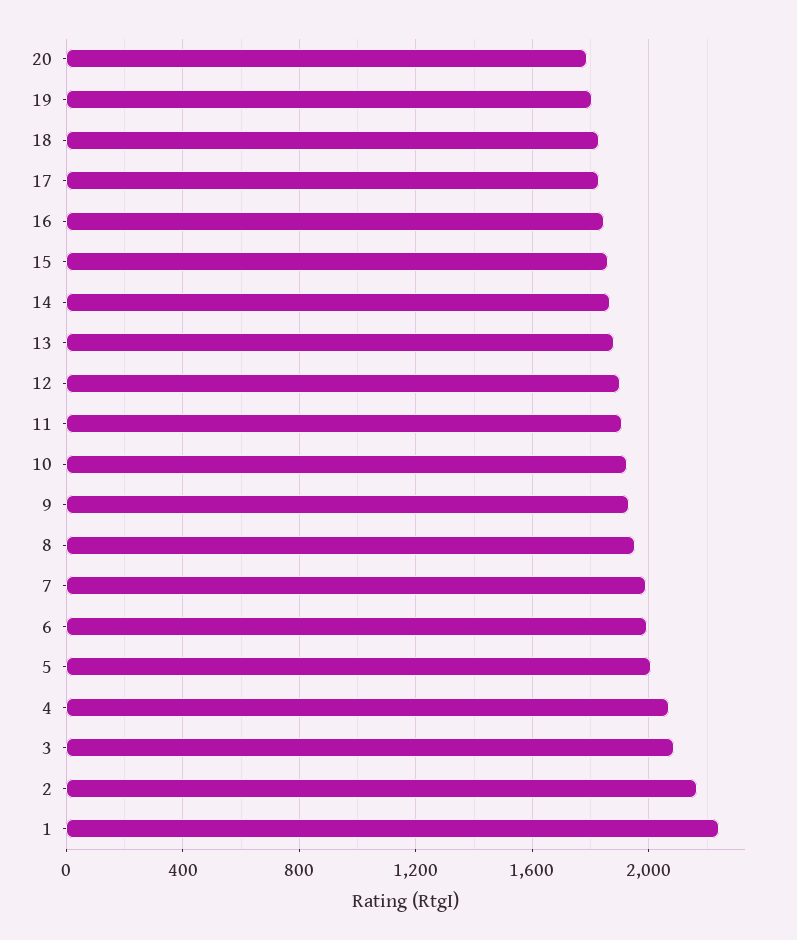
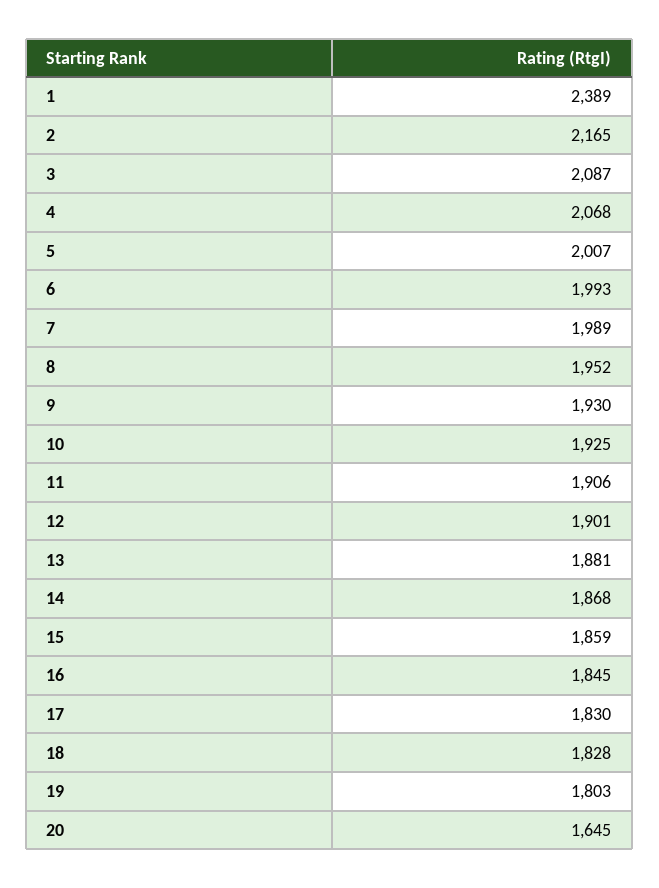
  {
-   "20": 1800,
+   "20": 1645,
    "19": 1803,
    "18": 1828,
    "17": 1830,
    "16": 1845,
    "15": 1859,
    "14": 1868,
    "13": 1881,
    "12": 1901,
    "11": 1906,
    "10": 1925,
    "9": 1930,
    "8": 1952,
    "7": 1989,
    "6": 1993,
    "5": 2007,
    "4": 2068,
    "3": 2087,
    "2": 2165,
-   "1": 2250
+   "1": 2389
  }

